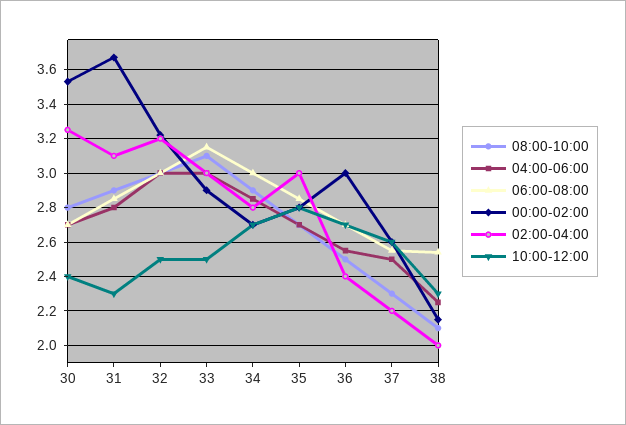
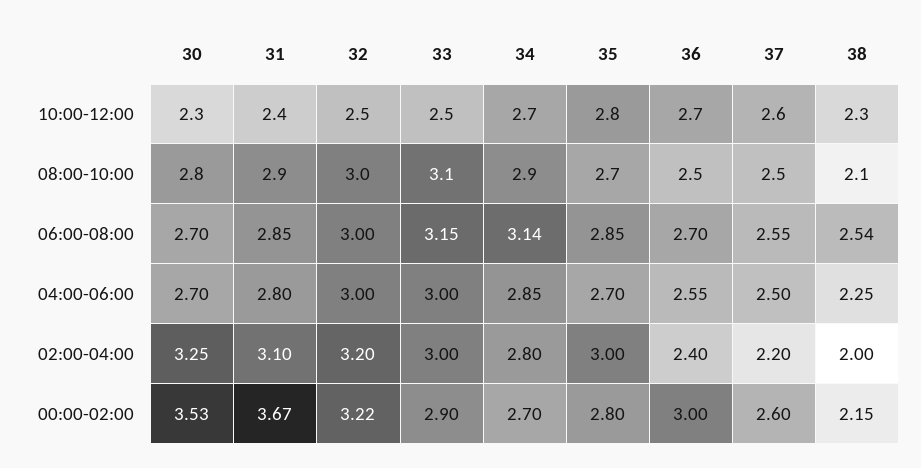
  {
    "08:00-10:00": {
      "30": 2.8,
      "31": 2.9,
      "32": 3,
      "33": 3.1,
      "34": 2.9,
      "35": 2.7,
      "36": 2.5,
-     "37": 2.3,
+     "37": 2.5,
      "38": 2.1
    },
    "04:00-06:00": {
      "30": 2.7,
      "31": 2.8,
      "32": 3,
      "33": 3,
      "34": 2.85,
      "35": 2.7,
      "36": 2.55,
      "37": 2.5,
      "38": 2.25
    },
    "06:00-08:00": {
      "30": 2.7,
      "31": 2.85,
      "32": 3,
      "33": 3.15,
-     "34": 3,
+     "34": 3.14,
      "35": 2.85,
      "36": 2.7,
      "37": 2.55,
      "38": 2.54
    },
    "00:00-02:00": {
      "30": 3.53,
      "31": 3.67,
      "32": 3.22,
      "33": 2.9,
      "34": 2.7,
      "35": 2.8,
      "36": 3,
      "37": 2.6,
      "38": 2.15
    },
    "02:00-04:00": {
      "30": 3.25,
      "31": 3.1,
      "32": 3.2,
      "33": 3,
      "34": 2.8,
      "35": 3,
      "36": 2.4,
      "37": 2.2,
      "38": 2
    },
    "10:00-12:00": {
-     "30": 2.4,
+     "30": 2.3,
-     "31": 2.3,
+     "31": 2.4,
      "32": 2.5,
      "33": 2.5,
      "34": 2.7,
      "35": 2.8,
      "36": 2.7,
      "37": 2.6,
      "38": 2.3
    }
  }

